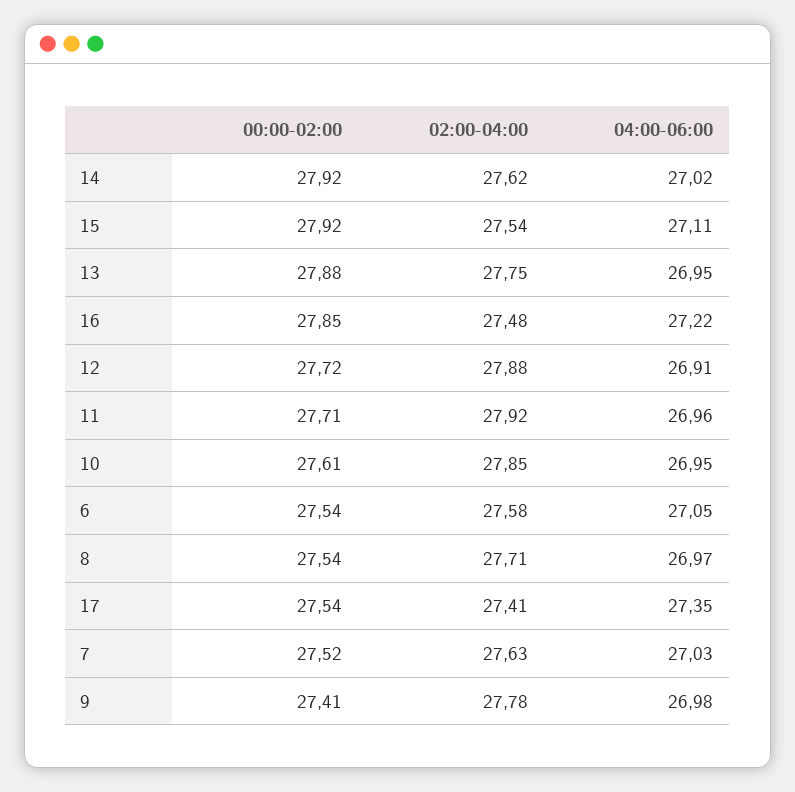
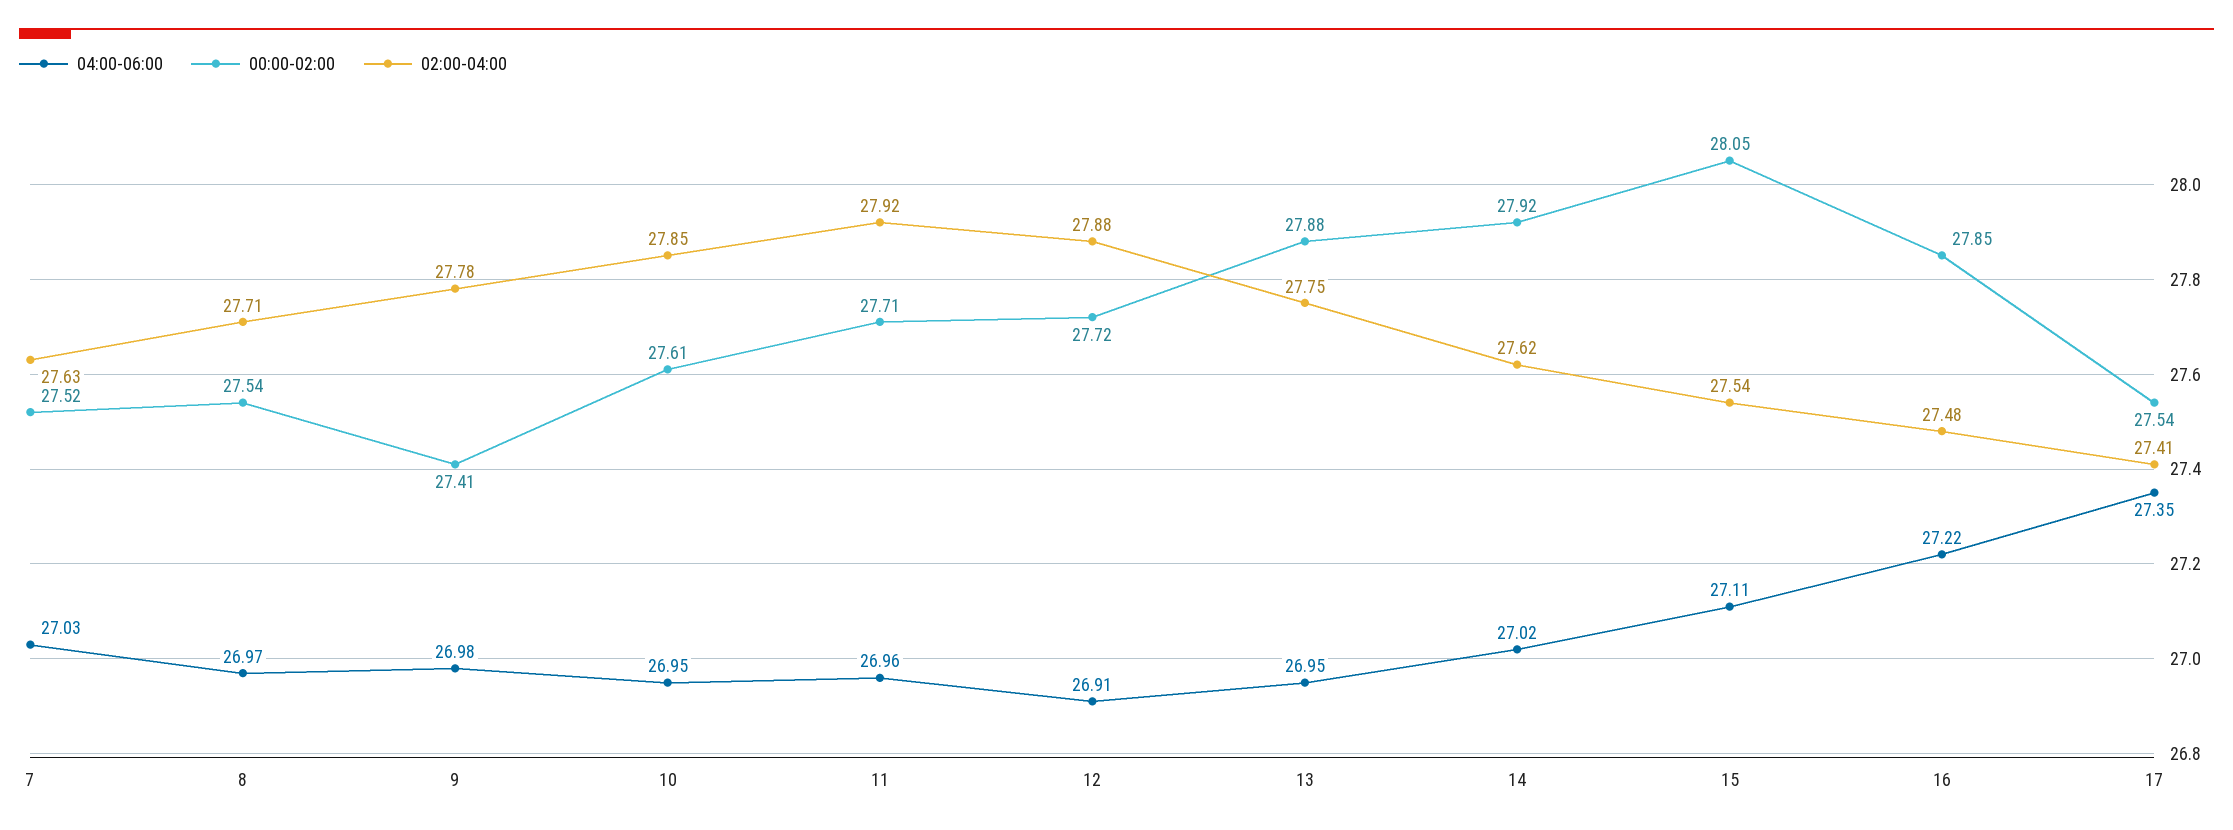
  {
    "00:00-02:00": {
      "14": 27.92,
-     "15": 27.92,
+     "15": 28.05,
      "13": 27.88,
      "16": 27.85,
      "12": 27.72,
      "11": 27.71,
      "10": 27.61,
-     "6": 27.54,
      "8": 27.54,
      "17": 27.54,
      "7": 27.52,
      "9": 27.41
    },
    "02:00-04:00": {
      "14": 27.62,
      "15": 27.54,
      "13": 27.75,
      "16": 27.48,
      "12": 27.88,
      "11": 27.92,
      "10": 27.85,
-     "6": 27.58,
      "8": 27.71,
      "17": 27.41,
      "7": 27.63,
      "9": 27.78
    },
    "04:00-06:00": {
      "14": 27.02,
      "15": 27.11,
      "13": 26.95,
      "16": 27.22,
      "12": 26.91,
      "11": 26.96,
      "10": 26.95,
-     "6": 27.05,
      "8": 26.97,
      "17": 27.35,
      "7": 27.03,
      "9": 26.98
    }
  }

